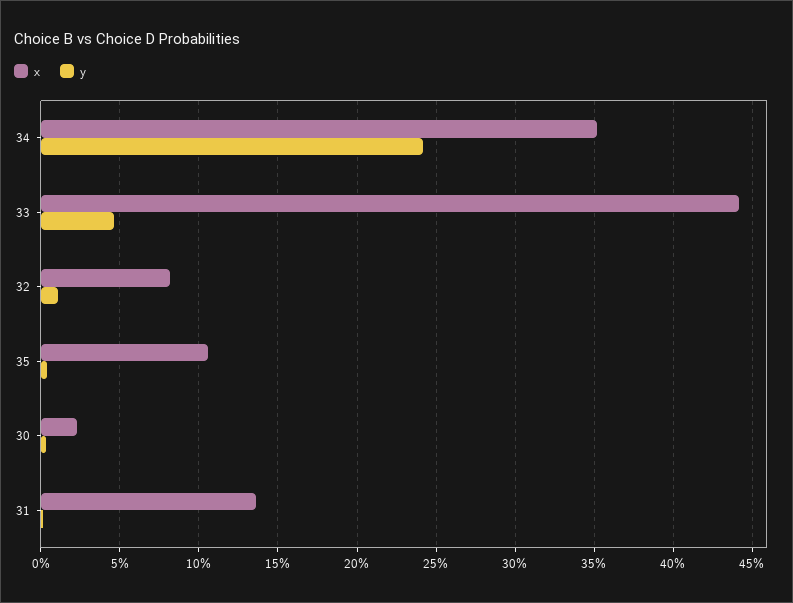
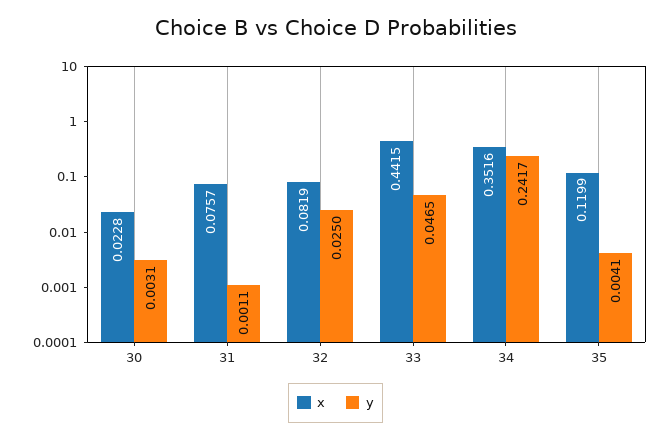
  {
    "x": {
      "34": 0.3516,
      "33": 0.4415,
      "32": 0.0819,
-     "35": 0.105,
+     "35": 0.1199,
      "30": 0.0228,
-     "31": 0.135
+     "31": 0.0757
    },
    "y": {
      "34": 0.2417,
      "33": 0.0465,
-     "32": 0.01,
+     "32": 0.025,
      "35": 0.0041,
      "30": 0.0031,
      "31": 0.0011
    }
  }

